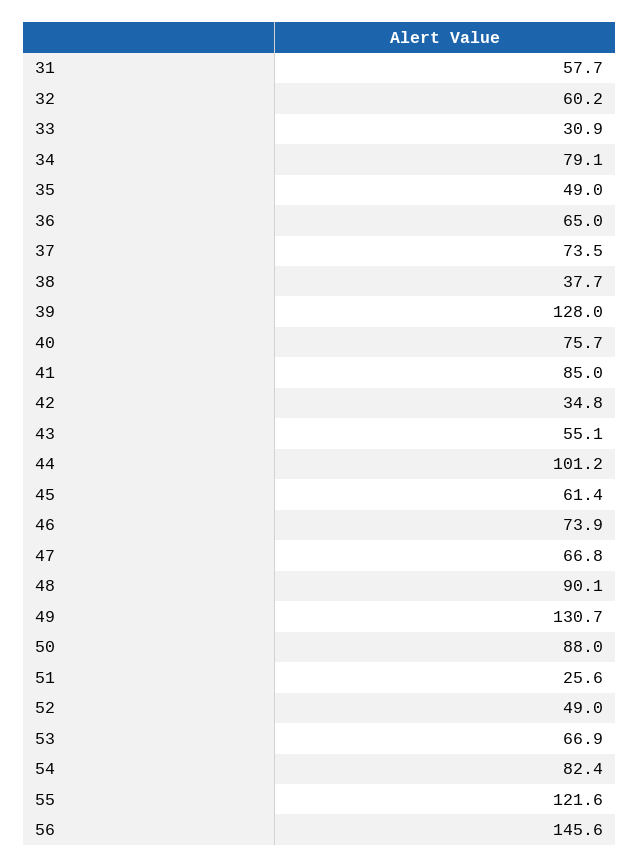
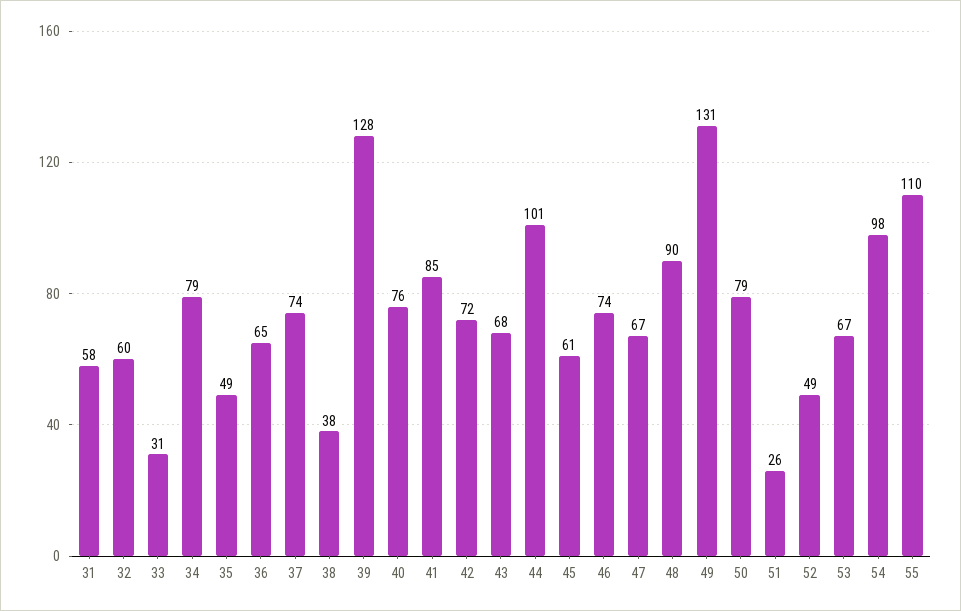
  {
    "31": 57.7,
    "32": 60.2,
    "33": 30.9,
    "34": 79.1,
    "35": 49,
    "36": 65,
    "37": 73.5,
    "38": 37.7,
    "39": 128,
    "40": 75.7,
    "41": 85,
-   "42": 34.8,
+   "42": 72,
-   "43": 55.1,
+   "43": 68,
    "44": 101.2,
    "45": 61.4,
    "46": 73.9,
    "47": 66.8,
    "48": 90.1,
    "49": 130.7,
-   "50": 88,
+   "50": 79,
    "51": 25.6,
    "52": 49,
    "53": 66.9,
-   "54": 82.4,
+   "54": 98,
-   "55": 121.6,
+   "55": 110
-   "56": 145.6
  }

